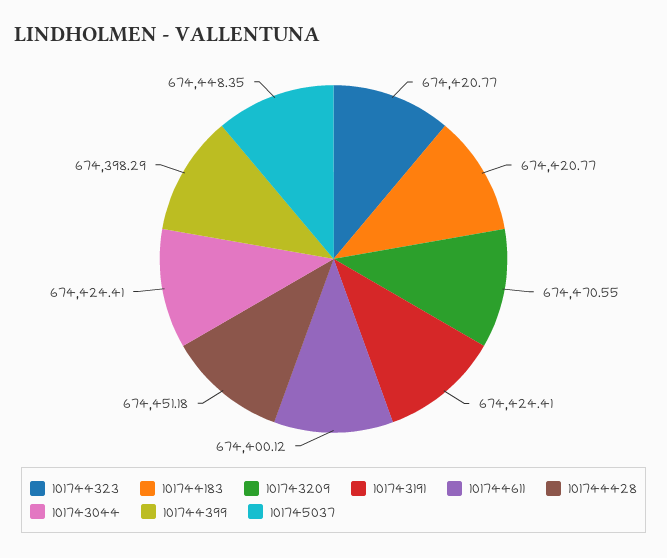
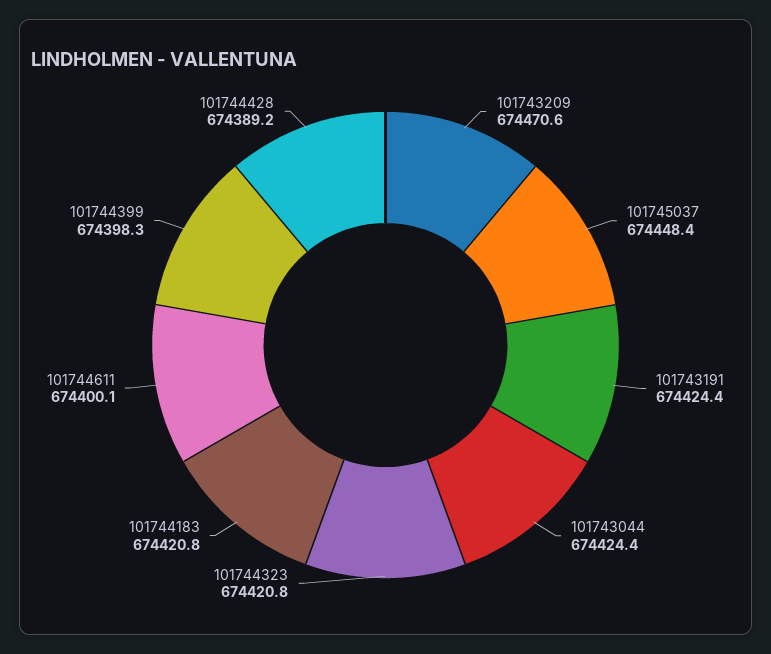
  {
    "101744323": 674420.77,
    "101744183": 674420.77,
    "101743209": 674470.55,
    "101743191": 674424.41,
    "101744611": 674400.12,
-   "101744428": 674451.18,
+   "101744428": 674389.2,
    "101743044": 674424.41,
    "101744399": 674398.29,
    "101745037": 674448.35
  }

